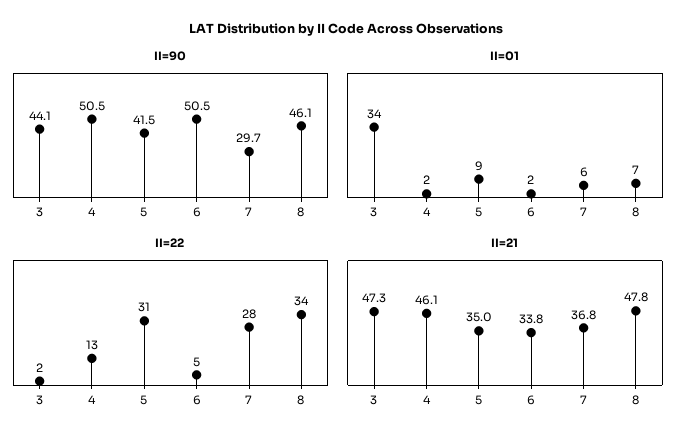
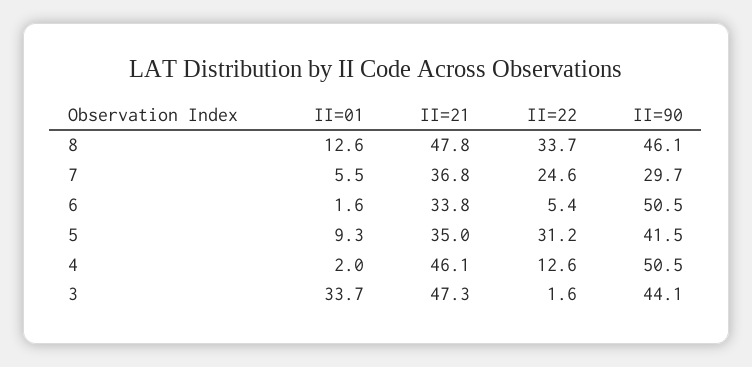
  {
    "II=90": {
      "3": 44.1,
      "4": 50.5,
      "5": 41.5,
      "6": 50.5,
      "7": 29.7,
      "8": 46.1
    },
    "II=01": {
      "3": 33.7,
      "4": 2,
      "5": 9.3,
      "6": 1.6,
      "7": 5.5,
-     "8": 7
+     "8": 12.6
    },
    "II=22": {
      "3": 1.6,
      "4": 12.6,
      "5": 31.2,
      "6": 5.4,
-     "7": 28,
+     "7": 24.6,
      "8": 33.7
    },
    "II=21": {
      "3": 47.3,
      "4": 46.1,
      "5": 35,
      "6": 33.8,
      "7": 36.8,
      "8": 47.8
    }
  }

